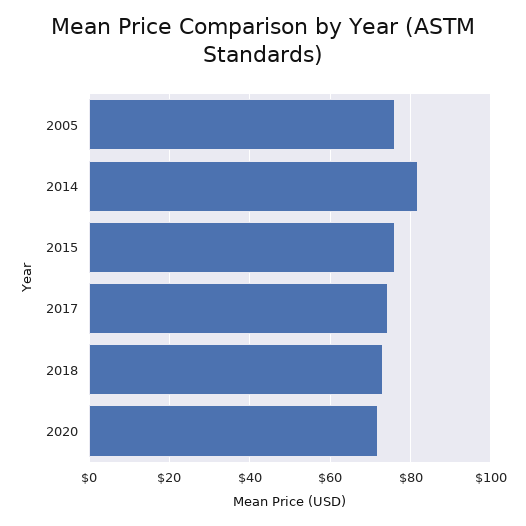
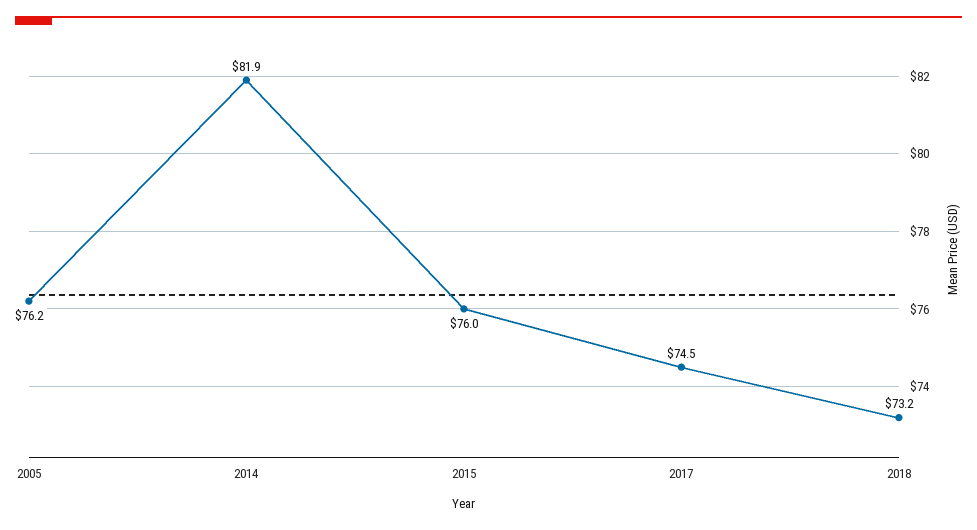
  {
    "2005": 76.2,
    "2014": 81.9,
    "2015": 76,
    "2017": 74.5,
-   "2018": 73.2,
+   "2018": 73.2
-   "2020": 72
  }

